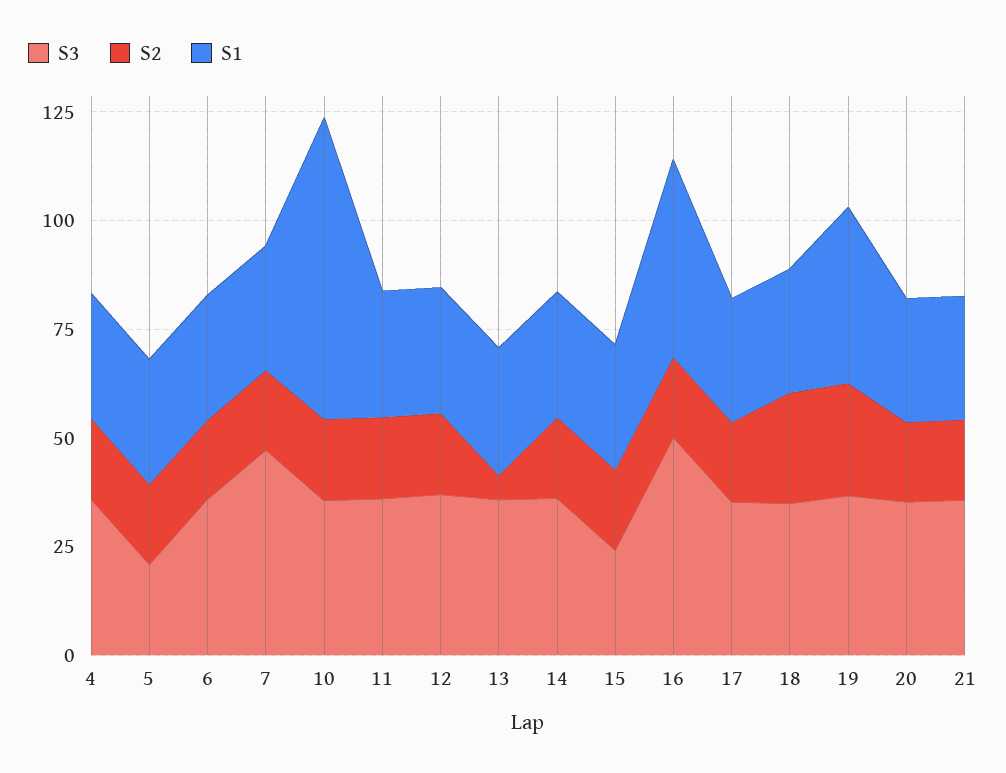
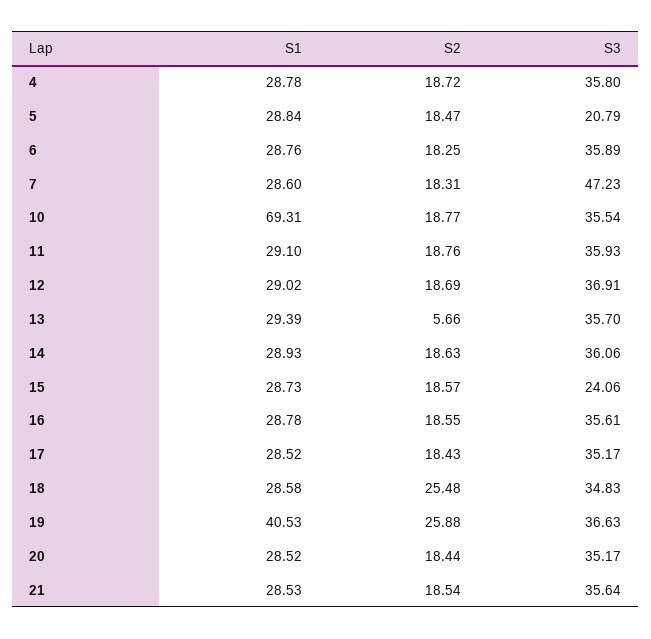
  {
    "S3": {
      "4": 35.8,
      "5": 20.79,
      "6": 35.89,
      "7": 47.23,
      "10": 35.54,
      "11": 35.93,
      "12": 36.91,
      "13": 35.7,
      "14": 36.06,
      "15": 24.06,
-     "16": 50,
+     "16": 35.61,
      "17": 35.17,
      "18": 34.83,
      "19": 36.63,
      "20": 35.17,
      "21": 35.64
    },
    "S2": {
      "4": 18.72,
      "5": 18.47,
      "6": 18.25,
      "7": 18.31,
      "10": 18.77,
      "11": 18.76,
      "12": 18.69,
      "13": 5.66,
      "14": 18.63,
      "15": 18.57,
      "16": 18.55,
      "17": 18.43,
      "18": 25.48,
      "19": 25.88,
      "20": 18.44,
      "21": 18.54
    },
    "S1": {
      "4": 28.78,
      "5": 28.84,
      "6": 28.76,
      "7": 28.6,
      "10": 69.31,
      "11": 29.1,
      "12": 29.02,
      "13": 29.39,
      "14": 28.93,
      "15": 28.73,
-     "16": 45,
+     "16": 28.78,
      "17": 28.52,
      "18": 28.58,
      "19": 40.53,
      "20": 28.52,
      "21": 28.53
    }
  }

